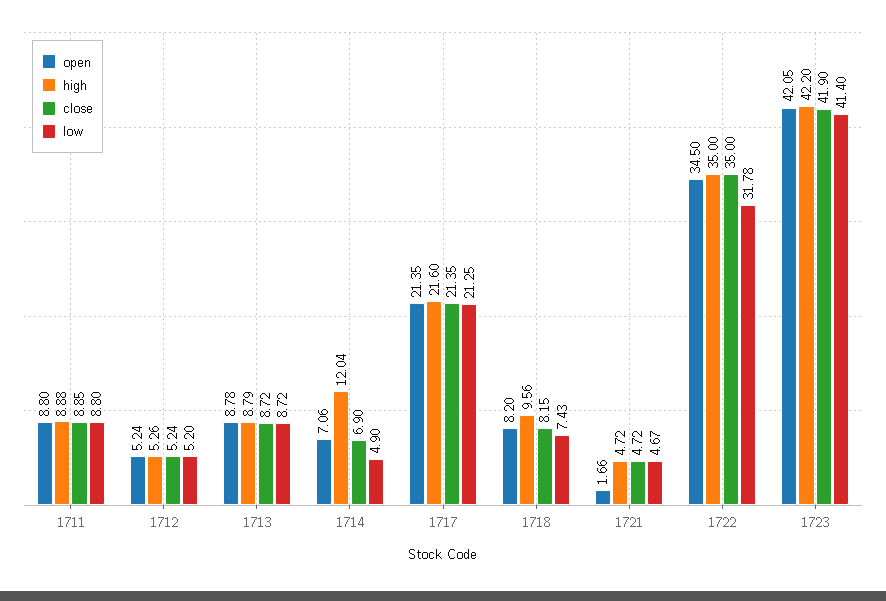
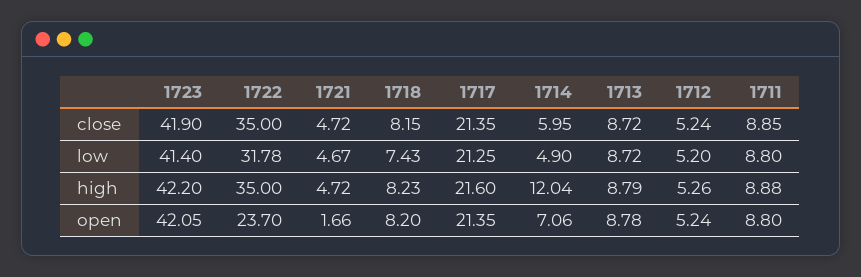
  {
    "open": {
      "1711": 8.8,
      "1712": 5.24,
      "1713": 8.78,
      "1714": 7.06,
      "1717": 21.35,
      "1718": 8.2,
      "1721": 1.66,
-     "1722": 34.5,
+     "1722": 23.7,
      "1723": 42.05
    },
    "high": {
      "1711": 8.88,
      "1712": 5.26,
      "1713": 8.79,
      "1714": 12.04,
      "1717": 21.6,
-     "1718": 9.56,
+     "1718": 8.23,
      "1721": 4.72,
      "1722": 35,
      "1723": 42.2
    },
    "close": {
      "1711": 8.85,
      "1712": 5.24,
      "1713": 8.72,
-     "1714": 6.9,
+     "1714": 5.95,
      "1717": 21.35,
      "1718": 8.15,
      "1721": 4.72,
      "1722": 35,
      "1723": 41.9
    },
    "low": {
      "1711": 8.8,
      "1712": 5.2,
      "1713": 8.72,
      "1714": 4.9,
      "1717": 21.25,
      "1718": 7.43,
      "1721": 4.67,
      "1722": 31.78,
      "1723": 41.4
    }
  }

